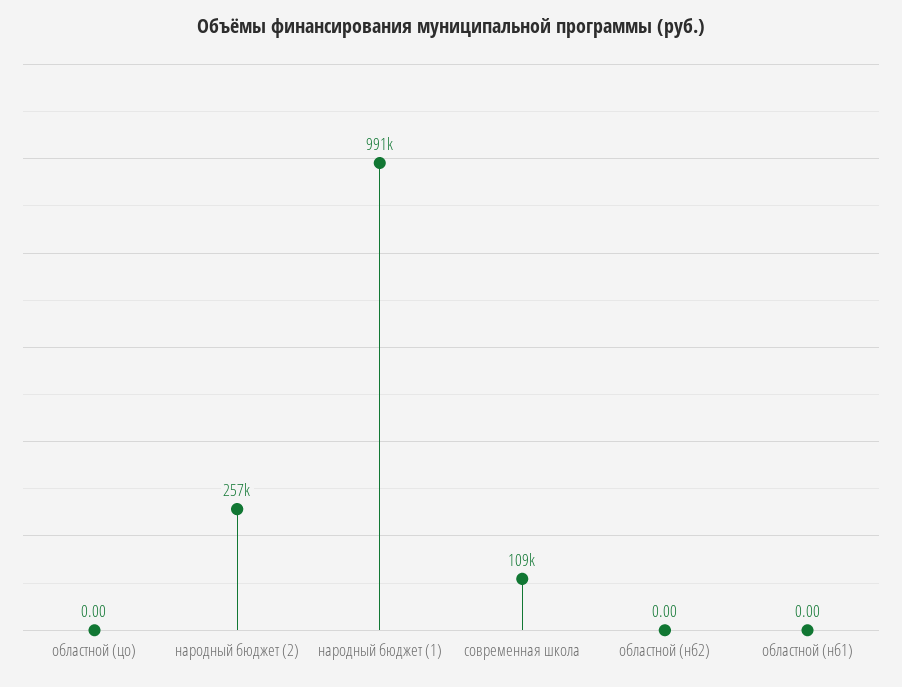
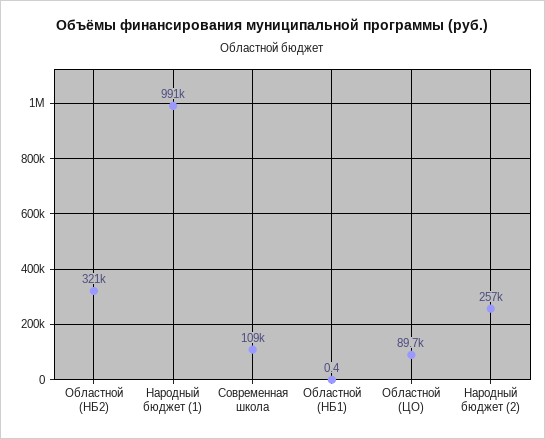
  {
-   "областной (цо)": 0,
+   "областной (цо)": 89700,
    "народный бюджет (2)": 257000,
    "народный бюджет (1)": 991000,
    "современная школа": 109000,
-   "областной (нб2)": 0,
+   "областной (нб2)": 321000,
-   "областной (нб1)": 0
+   "областной (нб1)": 0.4
  }

